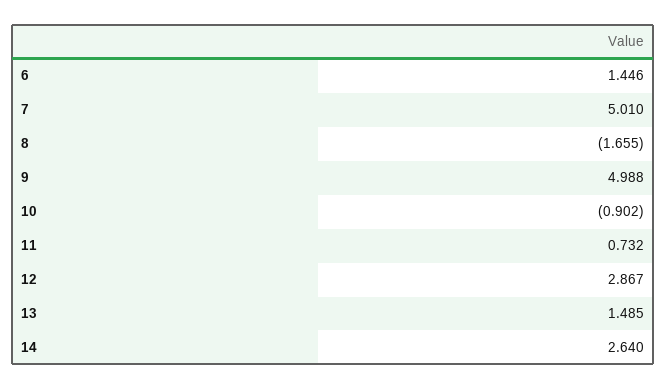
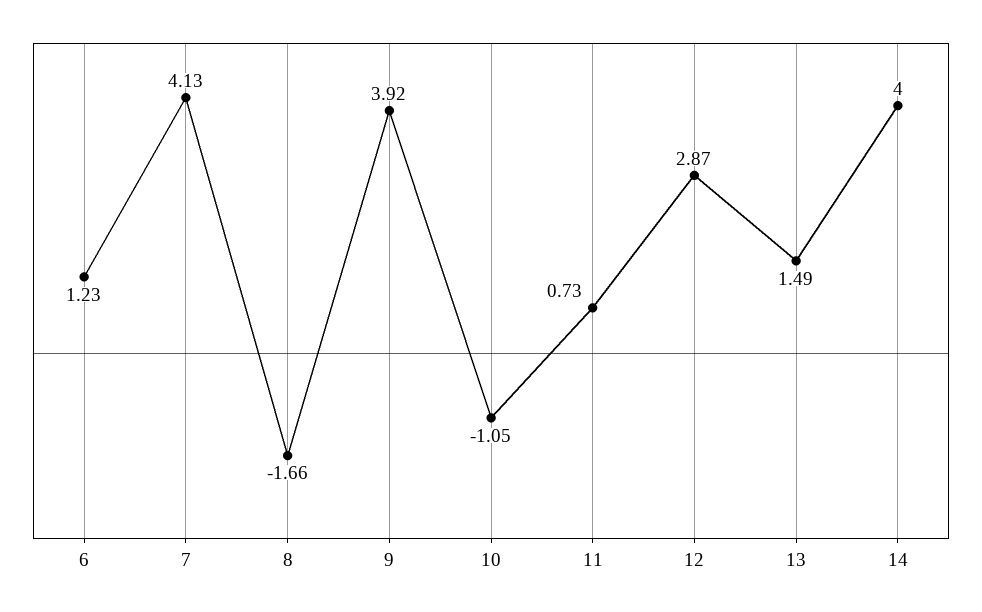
  {
-   "6": 1.446,
+   "6": 1.23,
-   "7": 5.01,
+   "7": 4.13,
    "8": -1.655,
-   "9": 4.988,
+   "9": 3.92,
-   "10": -0.902,
+   "10": -1.05,
    "11": 0.732,
    "12": 2.867,
    "13": 1.485,
-   "14": 2.64
+   "14": 4
  }

